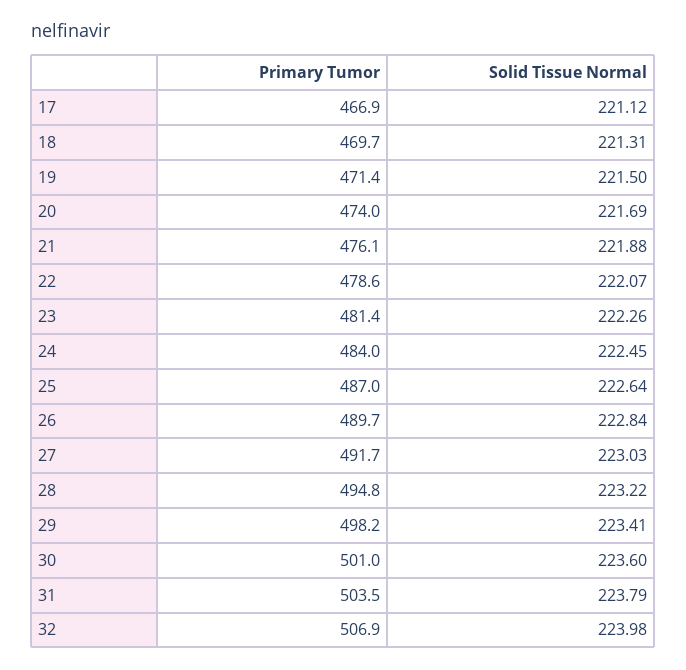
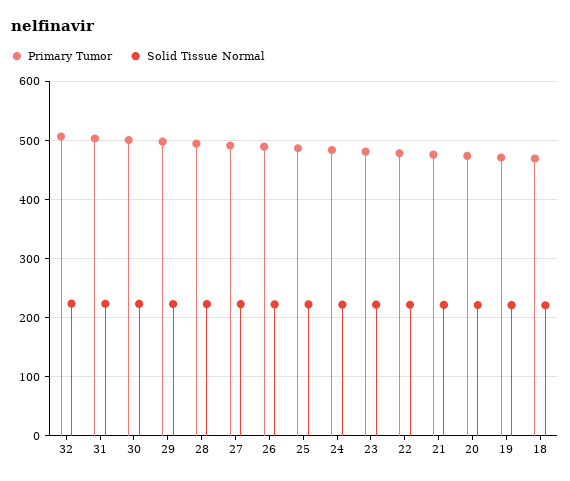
  {
    "Primary Tumor": {
-     "17": 466.9,
      "18": 469.7,
      "19": 471.4,
      "20": 474,
      "21": 476.1,
      "22": 478.6,
      "23": 481.4,
      "24": 484,
      "25": 487,
      "26": 489.7,
      "27": 491.7,
      "28": 494.8,
      "29": 498.2,
      "30": 501,
      "31": 503.5,
      "32": 506.9
    },
    "Solid Tissue Normal": {
-     "17": 221.12,
      "18": 221.31,
      "19": 221.5,
      "20": 221.69,
      "21": 221.88,
      "22": 222.07,
      "23": 222.26,
      "24": 222.45,
      "25": 222.64,
      "26": 222.84,
      "27": 223.03,
      "28": 223.22,
      "29": 223.41,
      "30": 223.6,
      "31": 223.79,
      "32": 223.98
    }
  }

